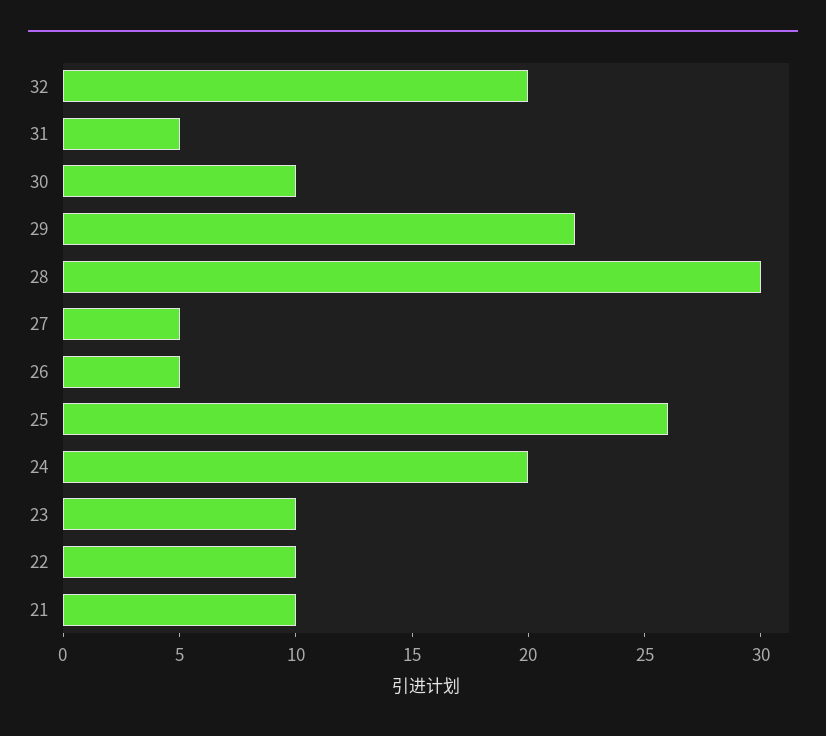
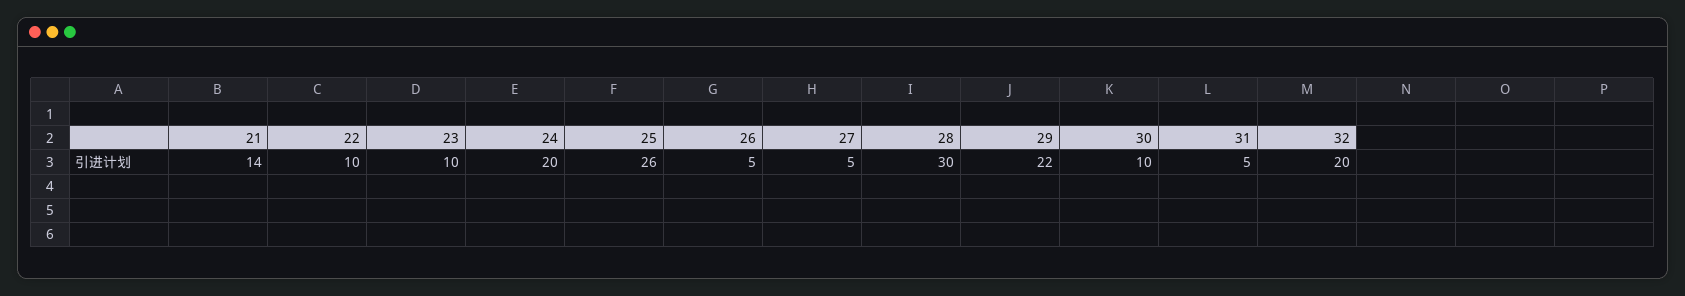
  {
    "32": 20,
    "31": 5,
    "30": 10,
    "29": 22,
    "28": 30,
    "27": 5,
    "26": 5,
    "25": 26,
    "24": 20,
    "23": 10,
    "22": 10,
-   "21": 10
+   "21": 14
  }

